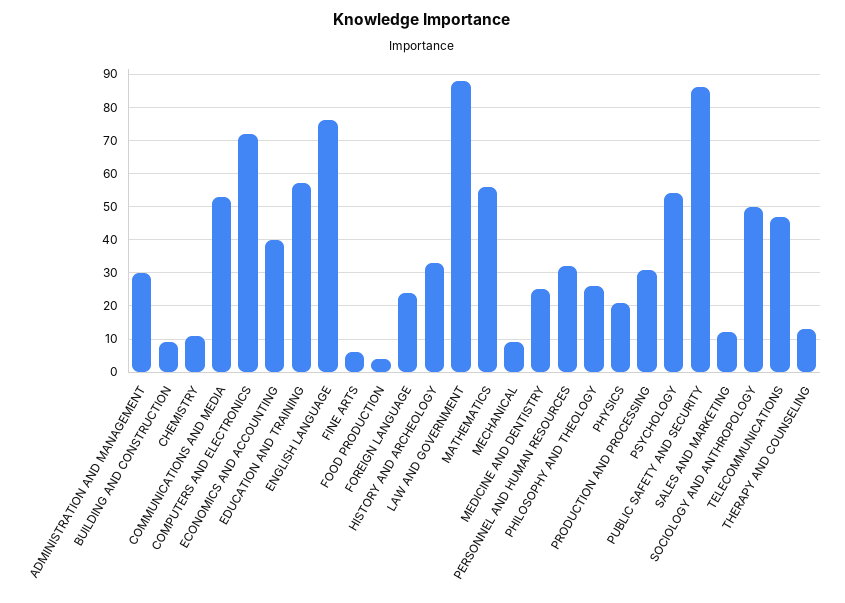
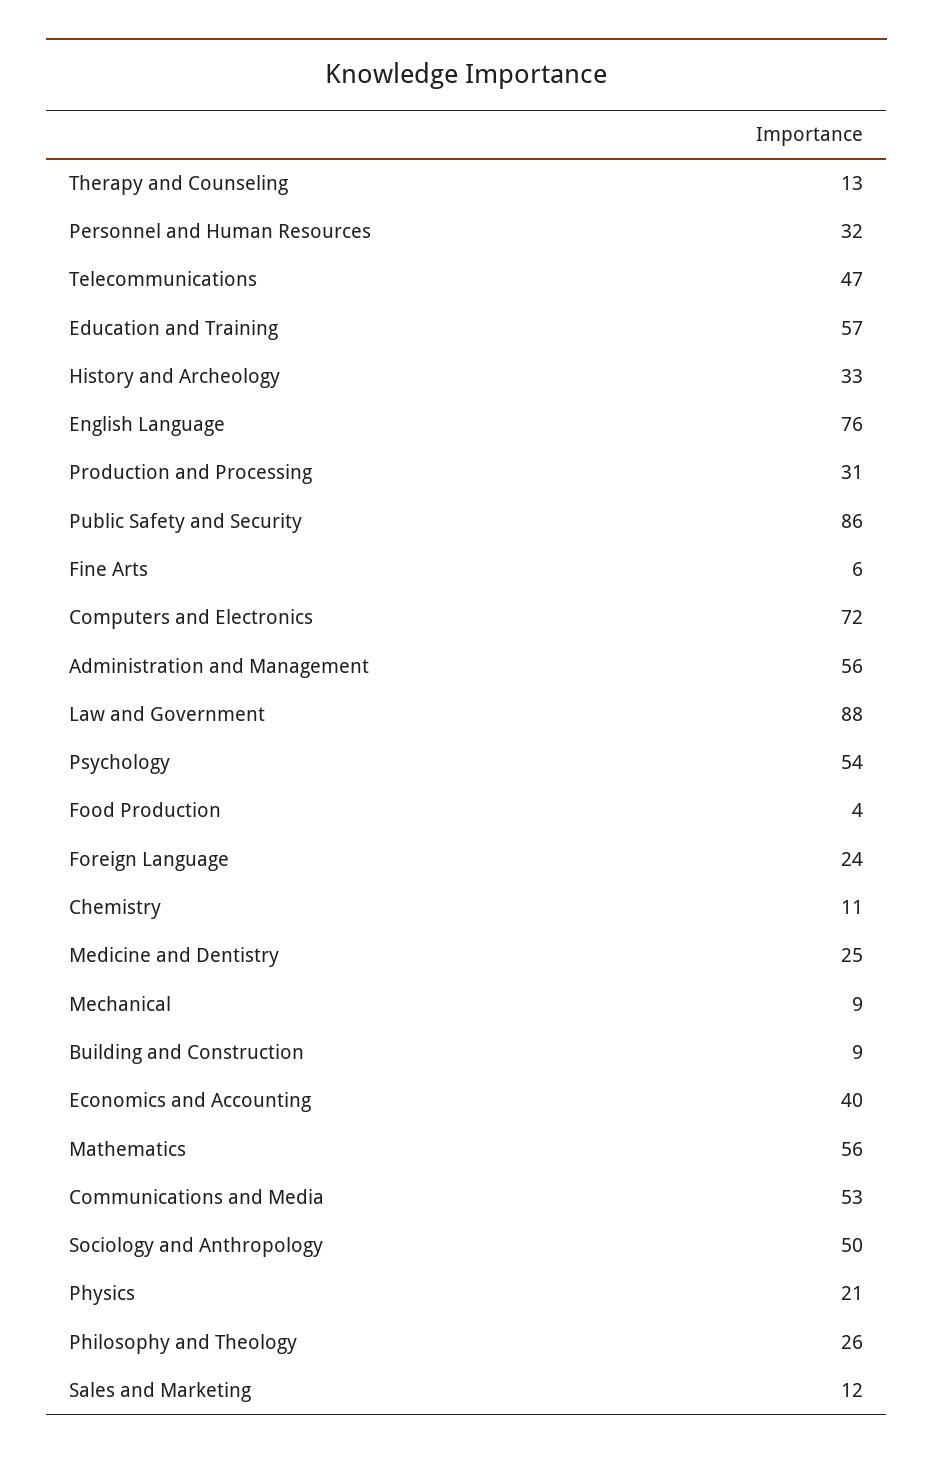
  {
-   "ADMINISTRATION AND MANAGEMENT": 30,
+   "ADMINISTRATION AND MANAGEMENT": 56,
    "BUILDING AND CONSTRUCTION": 9,
    "CHEMISTRY": 11,
    "COMMUNICATIONS AND MEDIA": 53,
    "COMPUTERS AND ELECTRONICS": 72,
    "ECONOMICS AND ACCOUNTING": 40,
    "EDUCATION AND TRAINING": 57,
    "ENGLISH LANGUAGE": 76,
    "FINE ARTS": 6,
    "FOOD PRODUCTION": 4,
    "FOREIGN LANGUAGE": 24,
    "HISTORY AND ARCHEOLOGY": 33,
    "LAW AND GOVERNMENT": 88,
    "MATHEMATICS": 56,
    "MECHANICAL": 9,
    "MEDICINE AND DENTISTRY": 25,
    "PERSONNEL AND HUMAN RESOURCES": 32,
    "PHILOSOPHY AND THEOLOGY": 26,
    "PHYSICS": 21,
    "PRODUCTION AND PROCESSING": 31,
    "PSYCHOLOGY": 54,
    "PUBLIC SAFETY AND SECURITY": 86,
    "SALES AND MARKETING": 12,
    "SOCIOLOGY AND ANTHROPOLOGY": 50,
    "TELECOMMUNICATIONS": 47,
    "THERAPY AND COUNSELING": 13
  }

